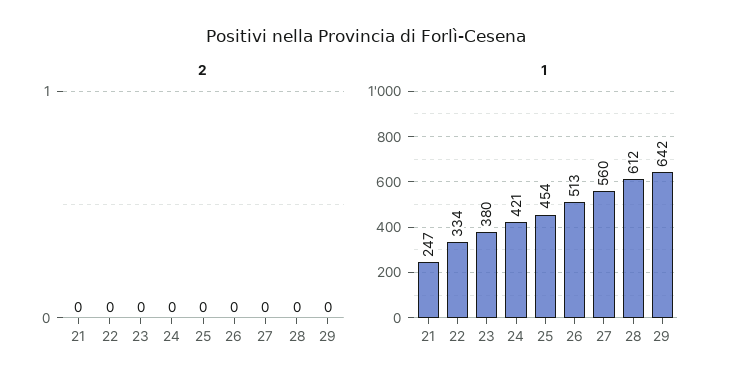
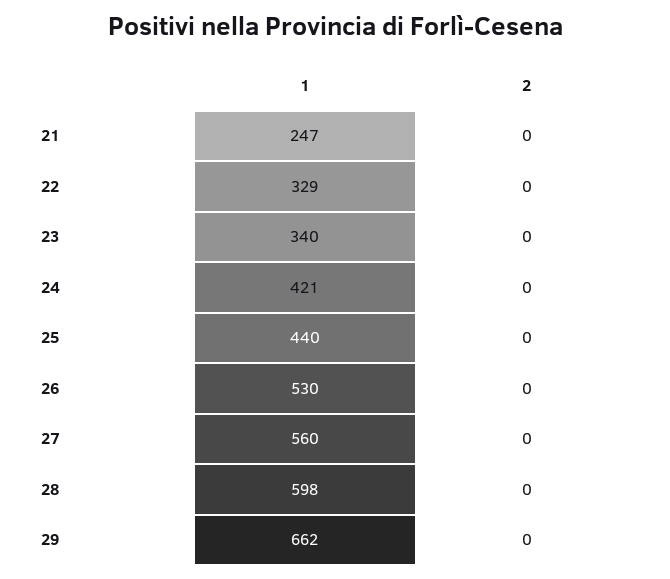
  {
    "2": {
      "21": 0,
      "22": 0,
      "23": 0,
      "24": 0,
      "25": 0,
      "26": 0,
      "27": 0,
      "28": 0,
      "29": 0
    },
    "1": {
      "21": 247,
-     "22": 334,
+     "22": 329,
-     "23": 380,
+     "23": 340,
      "24": 421,
-     "25": 454,
+     "25": 440,
-     "26": 513,
+     "26": 530,
      "27": 560,
-     "28": 612,
+     "28": 598,
-     "29": 642
+     "29": 662
    }
  }

